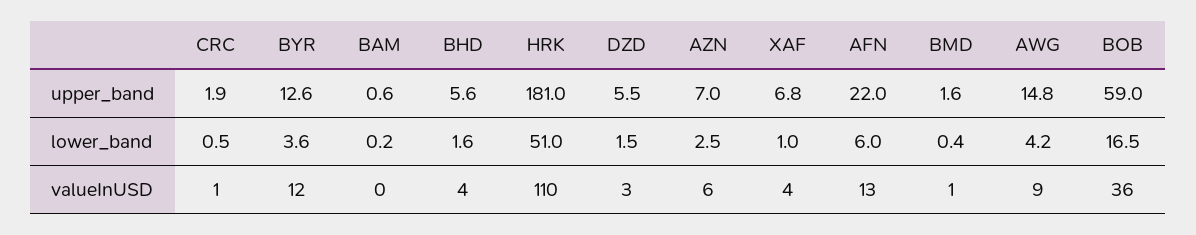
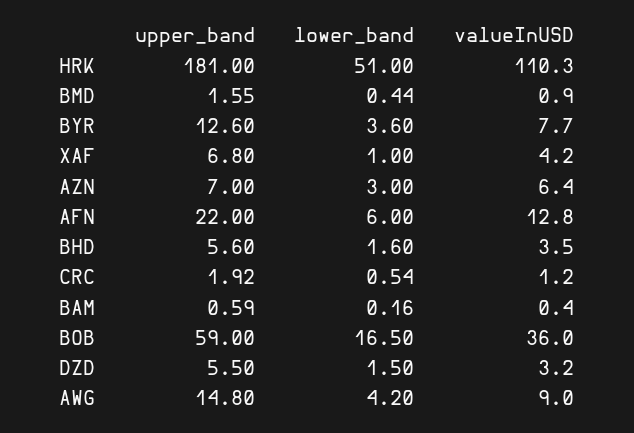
  {
    "CRC": {
      "upper_band": 1.92,
      "lower_band": 0.54,
      "valueInUSD": 1.2
    },
    "BYR": {
      "upper_band": 12.6,
      "lower_band": 3.6,
-     "valueInUSD": 12
+     "valueInUSD": 7.7
    },
    "BAM": {
      "upper_band": 0.59,
      "lower_band": 0.16,
      "valueInUSD": 0.4
    },
    "BHD": {
      "upper_band": 5.6,
      "lower_band": 1.6,
      "valueInUSD": 3.5
    },
    "HRK": {
      "upper_band": 181,
      "lower_band": 51,
      "valueInUSD": 110.3
    },
    "DZD": {
      "upper_band": 5.5,
      "lower_band": 1.5,
      "valueInUSD": 3.2
    },
    "AZN": {
      "upper_band": 7,
-     "lower_band": 2.5,
+     "lower_band": 3,
      "valueInUSD": 6.4
    },
    "XAF": {
      "upper_band": 6.8,
      "lower_band": 1,
      "valueInUSD": 4.2
    },
    "AFN": {
      "upper_band": 22,
      "lower_band": 6,
      "valueInUSD": 12.8
    },
    "BMD": {
      "upper_band": 1.55,
      "lower_band": 0.44,
      "valueInUSD": 0.9
    },
    "AWG": {
      "upper_band": 14.8,
      "lower_band": 4.2,
      "valueInUSD": 9
    },
    "BOB": {
      "upper_band": 59,
      "lower_band": 16.5,
      "valueInUSD": 36
    }
  }

